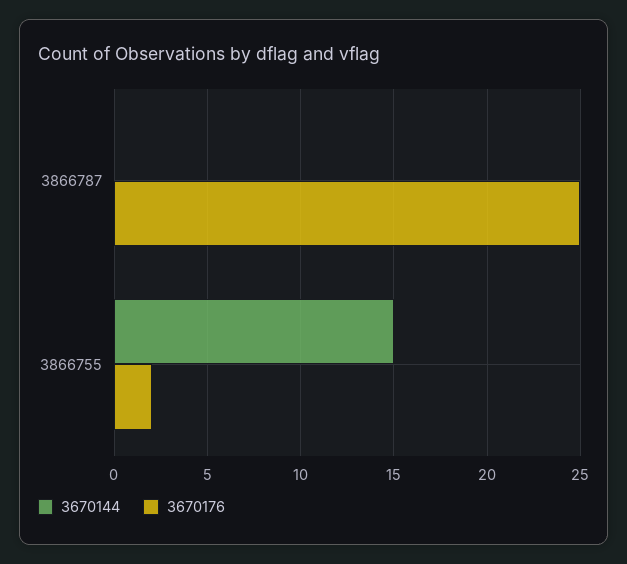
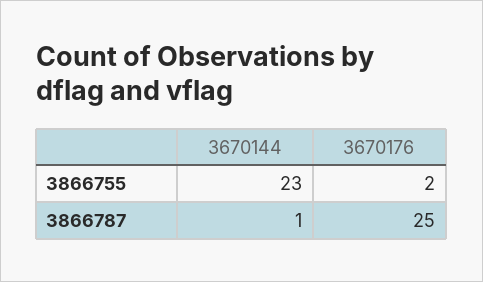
  {
    "3670144": {
-     "3866787": 0,
+     "3866787": 1,
-     "3866755": 15
+     "3866755": 23
    },
    "3670176": {
      "3866787": 25,
      "3866755": 2
    }
  }

